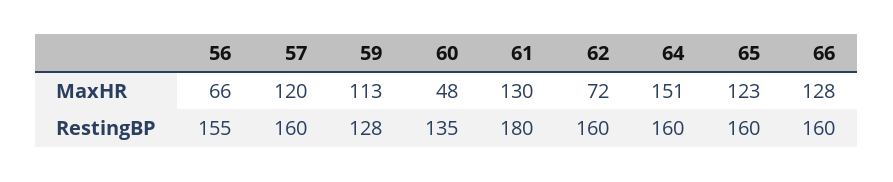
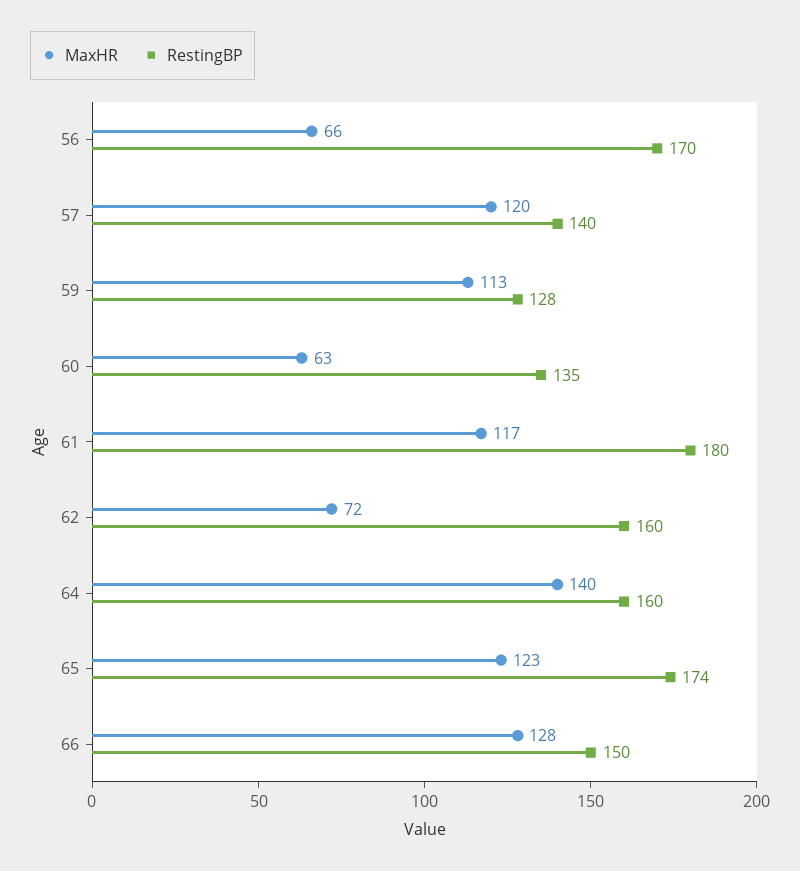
  {
    "MaxHR": {
      "56": 66,
      "57": 120,
      "59": 113,
-     "60": 48,
+     "60": 63,
-     "61": 130,
+     "61": 117,
      "62": 72,
-     "64": 151,
+     "64": 140,
      "65": 123,
      "66": 128
    },
    "RestingBP": {
-     "56": 155,
+     "56": 170,
-     "57": 160,
+     "57": 140,
      "59": 128,
      "60": 135,
      "61": 180,
      "62": 160,
      "64": 160,
-     "65": 160,
+     "65": 174,
-     "66": 160
+     "66": 150
    }
  }

